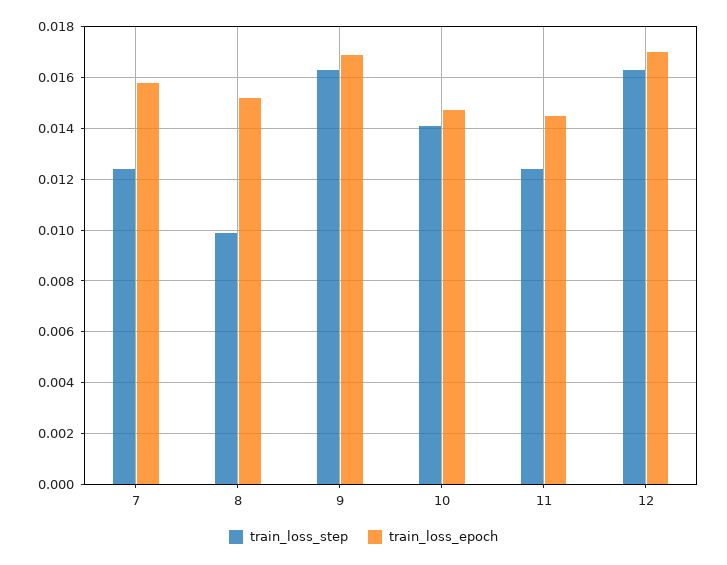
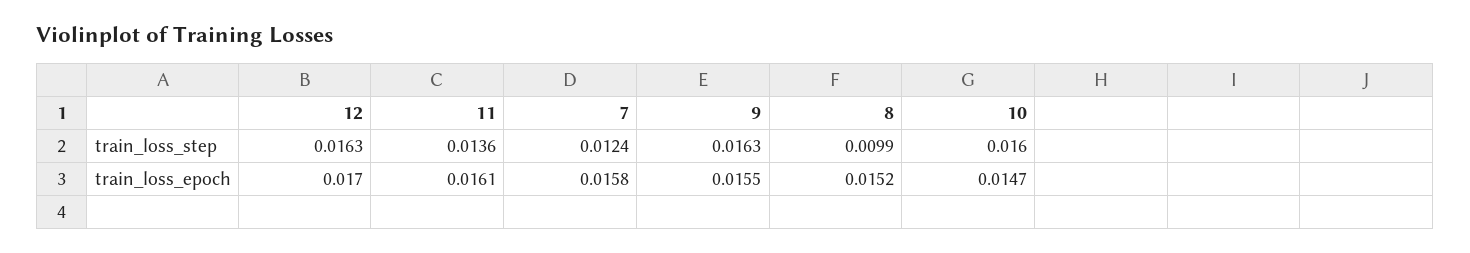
  {
    "train_loss_step": {
      "7": 0.0124,
      "8": 0.0099,
      "9": 0.0163,
-     "10": 0.014,
+     "10": 0.016,
-     "11": 0.0125,
+     "11": 0.0136,
      "12": 0.0163
    },
    "train_loss_epoch": {
      "7": 0.0158,
      "8": 0.0152,
-     "9": 0.017,
+     "9": 0.0155,
      "10": 0.0147,
-     "11": 0.0145,
+     "11": 0.0161,
      "12": 0.017
    }
  }

